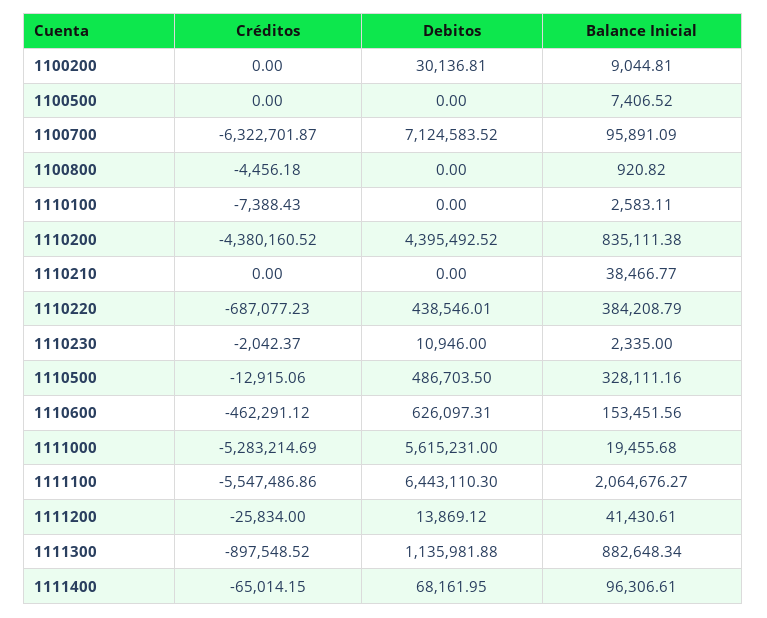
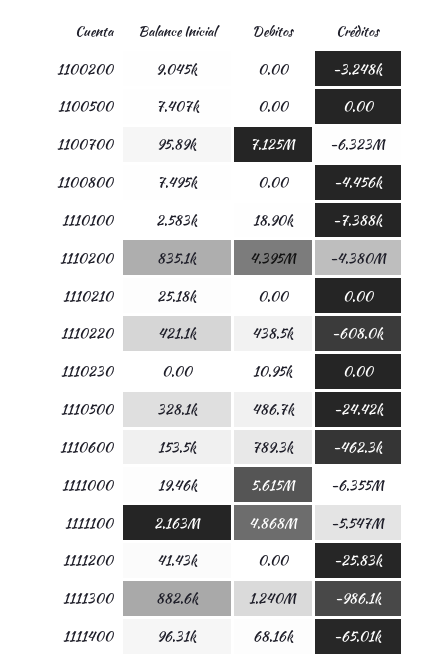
  {
    "Créditos": {
-     "1100200": 0,
+     "1100200": -3248,
      "1100500": 0,
      "1100700": -6322701.87,
      "1100800": -4456.18,
      "1110100": -7388.43,
      "1110200": -4380160.52,
      "1110210": 0,
-     "1110220": -687077.23,
+     "1110220": -608000,
-     "1110230": -2042.37,
+     "1110230": 0,
-     "1110500": -12915.06,
+     "1110500": -24420,
      "1110600": -462291.12,
-     "1111000": -5283214.69,
+     "1111000": -6355000,
      "1111100": -5547486.86,
      "1111200": -25834,
-     "1111300": -897548.52,
+     "1111300": -986100,
      "1111400": -65014.15
    },
    "Debitos": {
-     "1100200": 30136.81,
+     "1100200": 0,
      "1100500": 0,
      "1100700": 7124583.52,
      "1100800": 0,
-     "1110100": 0,
+     "1110100": 18900,
      "1110200": 4395492.52,
      "1110210": 0,
      "1110220": 438546.01,
      "1110230": 10946,
      "1110500": 486703.5,
-     "1110600": 626097.31,
+     "1110600": 789300,
      "1111000": 5615231,
-     "1111100": 6443110.3,
+     "1111100": 4868000,
-     "1111200": 13869.12,
+     "1111200": 0,
-     "1111300": 1135981.88,
+     "1111300": 1240000,
      "1111400": 68161.95
    },
    "Balance Inicial": {
      "1100200": 9044.81,
      "1100500": 7406.52,
      "1100700": 95891.09,
-     "1100800": 920.82,
+     "1100800": 7495,
      "1110100": 2583.11,
      "1110200": 835111.38,
-     "1110210": 38466.77,
+     "1110210": 25180,
-     "1110220": 384208.79,
+     "1110220": 421100,
-     "1110230": 2335,
+     "1110230": 0,
      "1110500": 328111.16,
      "1110600": 153451.56,
      "1111000": 19455.68,
-     "1111100": 2064676.27,
+     "1111100": 2163000,
      "1111200": 41430.61,
      "1111300": 882648.34,
      "1111400": 96306.61
    }
  }

